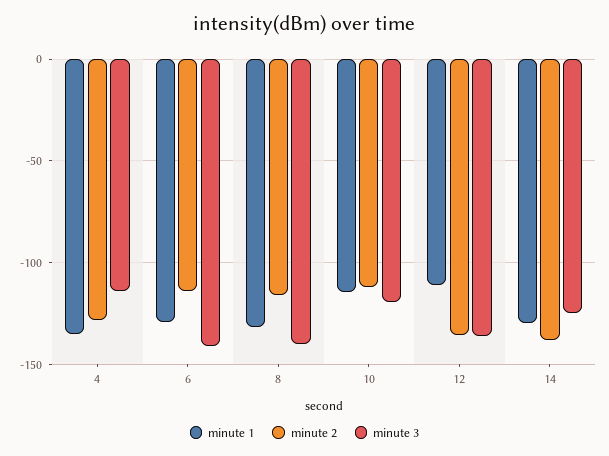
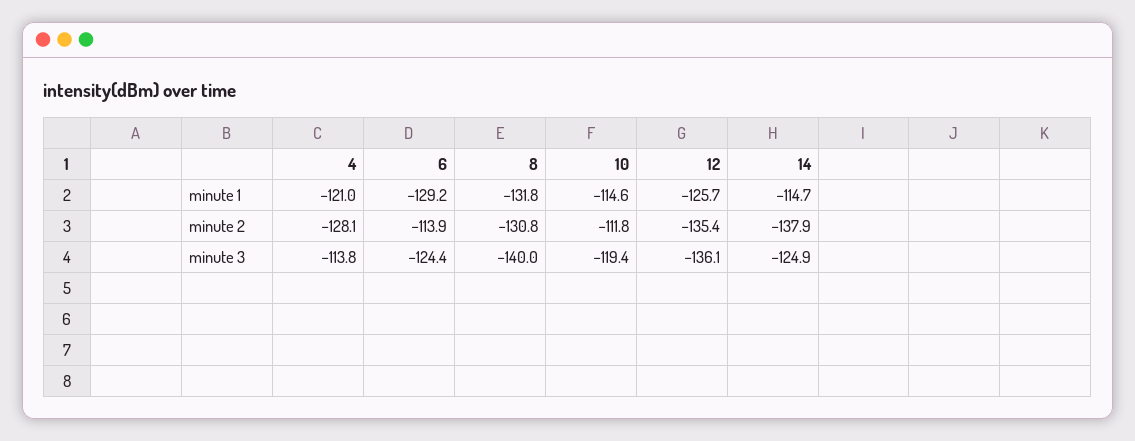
  {
    "minute 1": {
-     "4": -135,
+     "4": -121,
      "6": -129.2,
      "8": -131.8,
      "10": -114.6,
-     "12": -110,
+     "12": -125.7,
-     "14": -130
+     "14": -114.7
    },
    "minute 2": {
      "4": -128.1,
      "6": -113.9,
-     "8": -115,
+     "8": -130.8,
      "10": -111.8,
      "12": -135.4,
      "14": -137.9
    },
    "minute 3": {
      "4": -113.8,
-     "6": -140,
+     "6": -124.4,
      "8": -140,
      "10": -119.4,
      "12": -136.1,
      "14": -124.9
    }
  }

